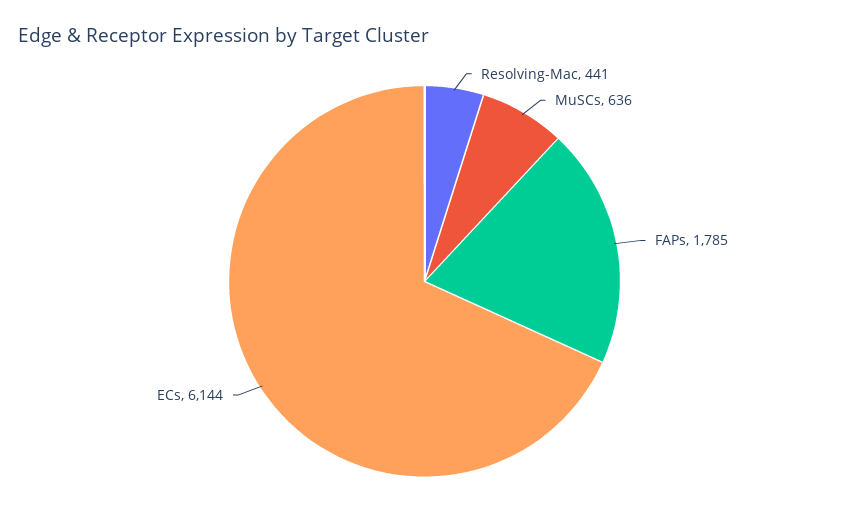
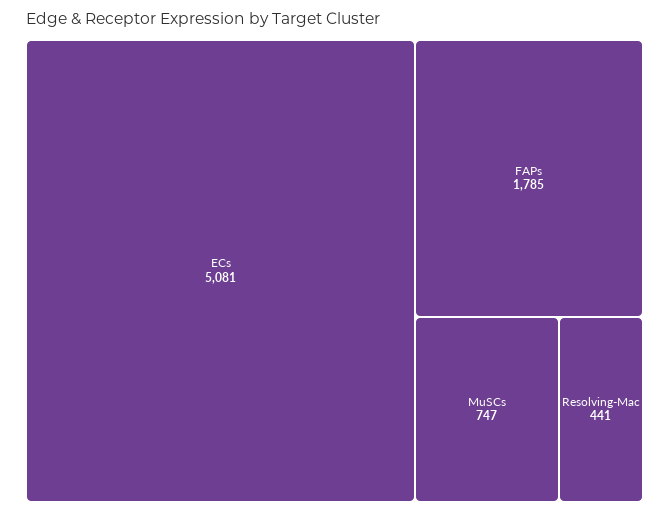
  {
    "Resolving-Mac": 441,
-   "MuSCs": 636,
+   "MuSCs": 747,
    "FAPs": 1785,
-   "ECs": 6144
+   "ECs": 5081
  }

